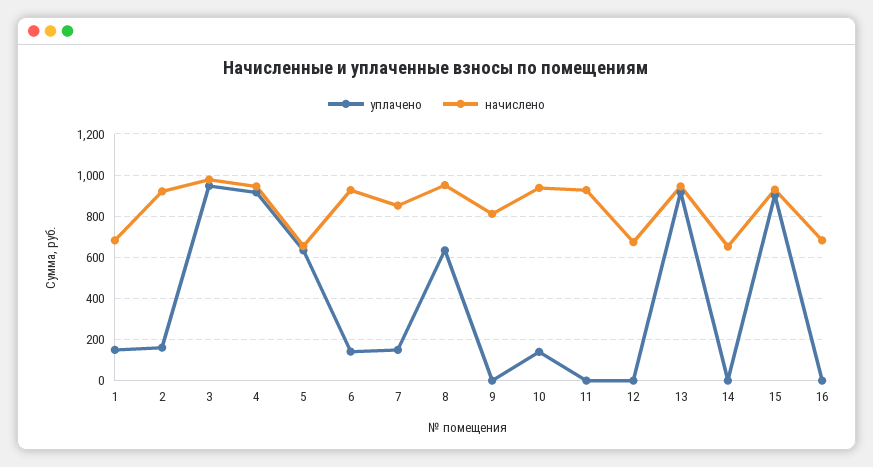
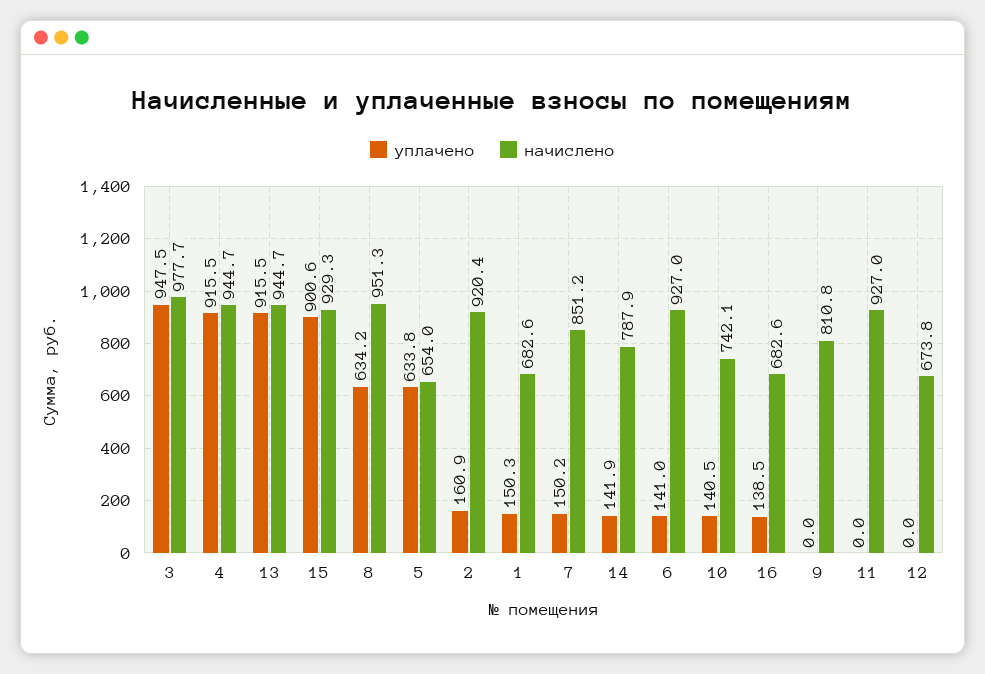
  {
    "уплачено": {
      "1": 150.3,
      "2": 160.9,
      "3": 947.5,
      "4": 915.5,
      "5": 633.8,
      "6": 141,
      "7": 150.2,
      "8": 634.2,
      "9": 0,
      "10": 140.5,
      "11": 0,
      "12": 0,
      "13": 915.5,
-     "14": 0,
+     "14": 141.9,
      "15": 900.6,
-     "16": 0
+     "16": 138.5
    },
    "начислено": {
      "1": 682.6,
      "2": 920.4,
      "3": 977.7,
      "4": 944.7,
      "5": 654,
      "6": 927,
      "7": 851.2,
      "8": 951.3,
      "9": 810.8,
-     "10": 950,
+     "10": 742.1,
      "11": 927,
      "12": 673.8,
      "13": 944.7,
-     "14": 650,
+     "14": 787.9,
      "15": 929.3,
      "16": 682.6
    }
  }

